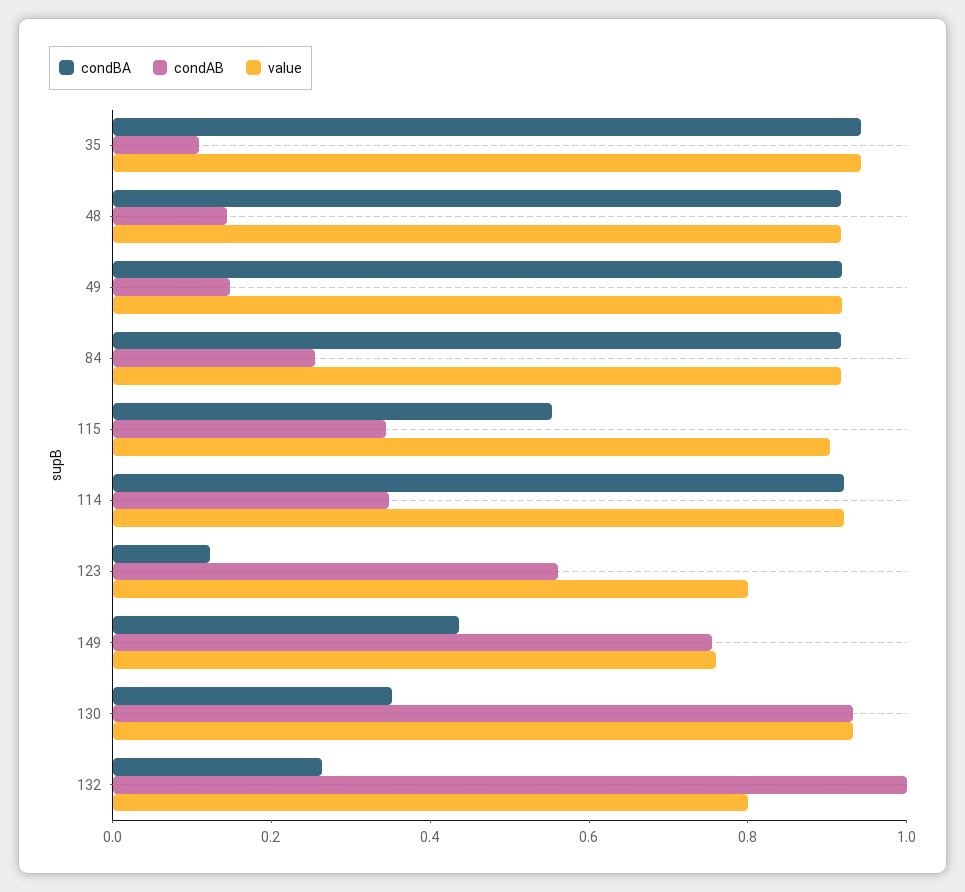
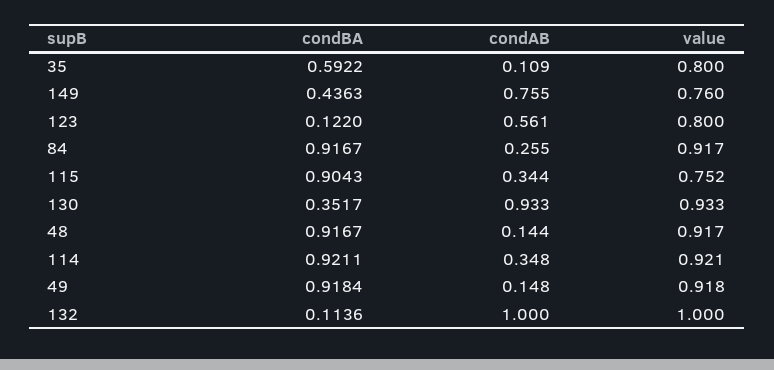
  {
    "condBA": {
-     "35": 0.95,
+     "35": 0.5922,
      "48": 0.9167,
      "49": 0.9184,
      "84": 0.9167,
-     "115": 0.55,
+     "115": 0.9043,
      "114": 0.9211,
      "123": 0.122,
      "149": 0.4363,
      "130": 0.3517,
-     "132": 0.25
+     "132": 0.1136
    },
    "condAB": {
      "35": 0.109,
      "48": 0.144,
      "49": 0.148,
      "84": 0.255,
      "115": 0.344,
      "114": 0.348,
      "123": 0.561,
      "149": 0.755,
      "130": 0.933,
      "132": 1
    },
    "value": {
-     "35": 0.95,
+     "35": 0.8,
      "48": 0.917,
      "49": 0.918,
      "84": 0.917,
-     "115": 0.9,
+     "115": 0.752,
      "114": 0.921,
      "123": 0.8,
      "149": 0.76,
      "130": 0.933,
-     "132": 0.8
+     "132": 1
    }
  }

